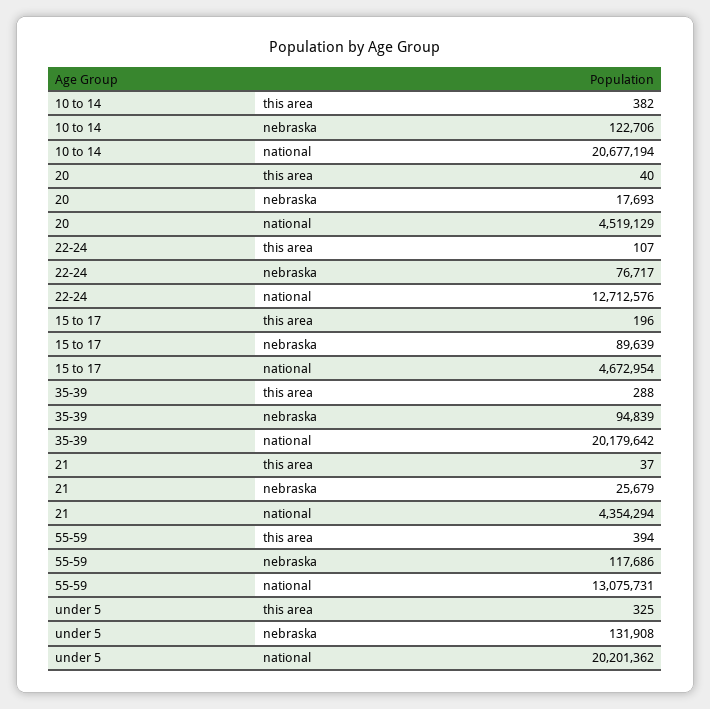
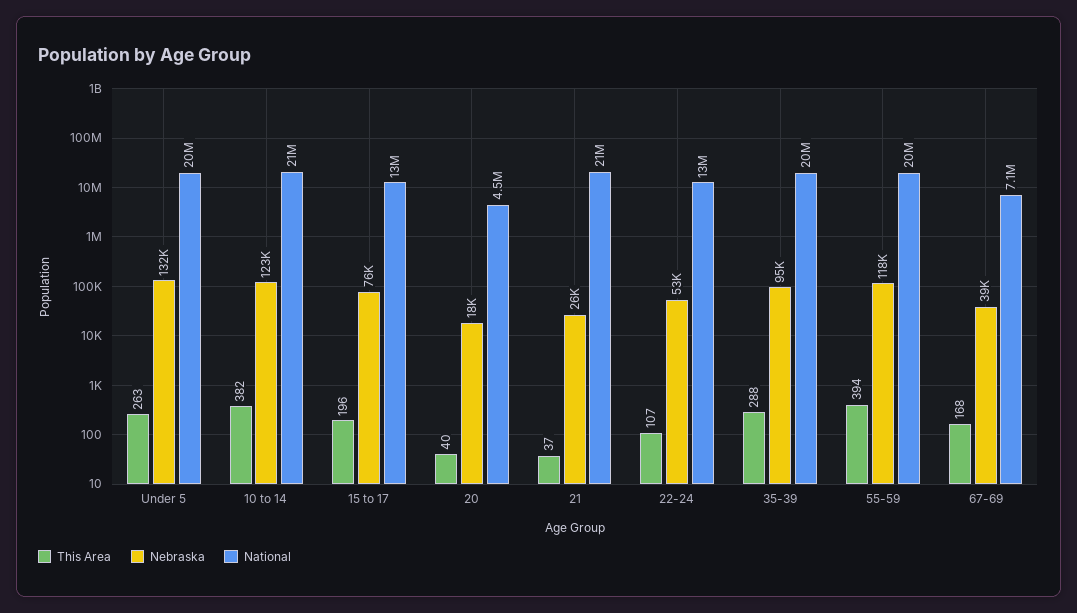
  {
    "this area": {
      "10 to 14": 382,
      "20": 40,
      "22-24": 107,
      "15 to 17": 196,
      "35-39": 288,
      "21": 37,
      "55-59": 394,
-     "under 5": 325
+     "under 5": 263,
+     "67-69": 168
    },
    "nebraska": {
      "10 to 14": 122706,
      "20": 17693,
-     "22-24": 76717,
+     "22-24": 53000,
-     "15 to 17": 89639,
+     "15 to 17": 76000,
      "35-39": 94839,
      "21": 25679,
      "55-59": 117686,
-     "under 5": 131908
+     "under 5": 131908,
+     "67-69": 39000
    },
    "national": {
      "10 to 14": 20677194,
      "20": 4519129,
      "22-24": 12712576,
-     "15 to 17": 4672954,
+     "15 to 17": 13000000,
      "35-39": 20179642,
-     "21": 4354294,
+     "21": 21000000,
-     "55-59": 13075731,
+     "55-59": 20000000,
-     "under 5": 20201362
+     "under 5": 20201362,
+     "67-69": 7100000
    }
  }

